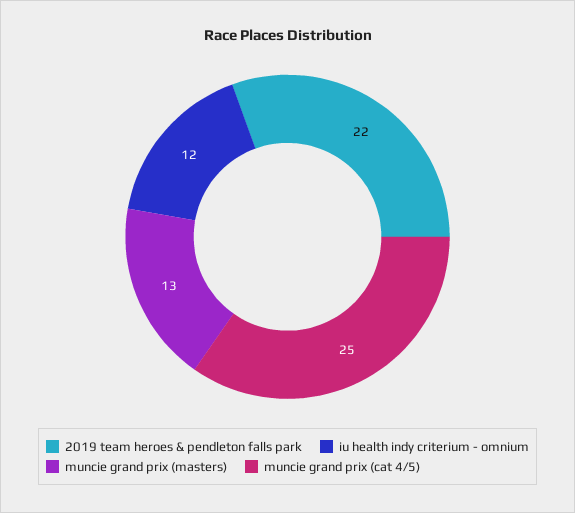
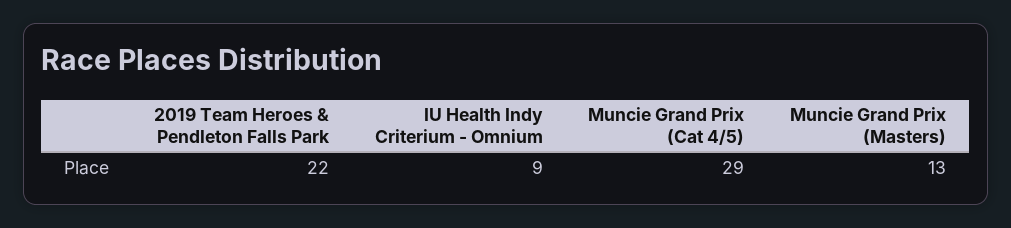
  {
    "2019 team heroes & pendleton falls park": 22,
-   "iu health indy criterium - omnium": 12,
+   "iu health indy criterium - omnium": 9,
    "muncie grand prix (masters)": 13,
-   "muncie grand prix (cat 4/5)": 25
+   "muncie grand prix (cat 4/5)": 29
  }

